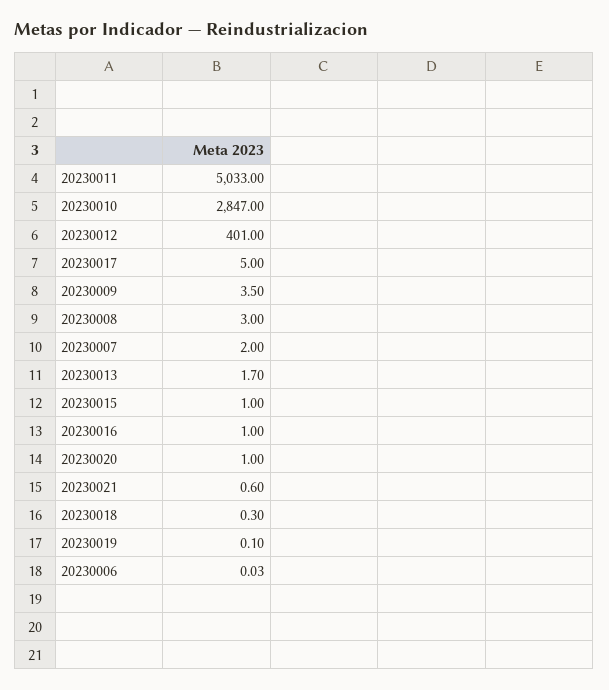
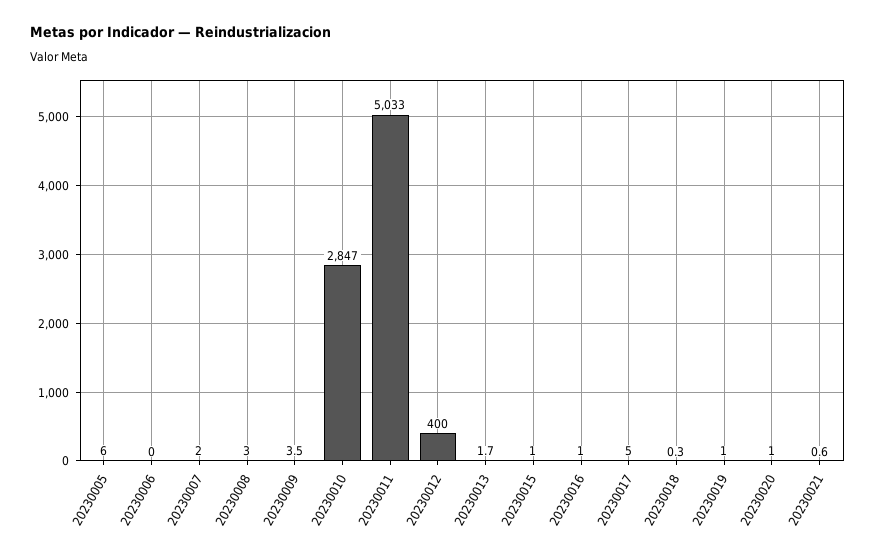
  {
    "20230011": 5033,
    "20230010": 2847,
-   "20230012": 401,
+   "20230012": 400,
    "20230017": 5,
    "20230009": 3.5,
    "20230008": 3,
    "20230007": 2,
    "20230013": 1.7,
    "20230015": 1,
    "20230016": 1,
    "20230020": 1,
    "20230021": 0.6,
    "20230018": 0.3,
-   "20230019": 0.1,
+   "20230019": 1,
-   "20230006": 0.03
+   "20230006": 0.03,
+   "20230005": 6
  }

